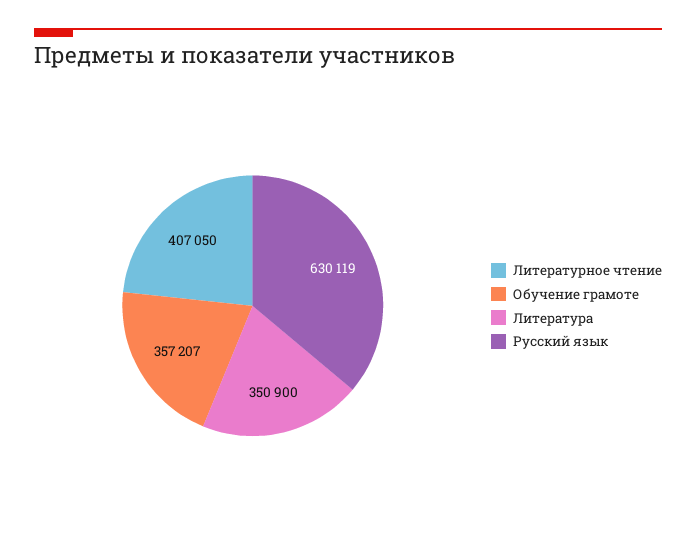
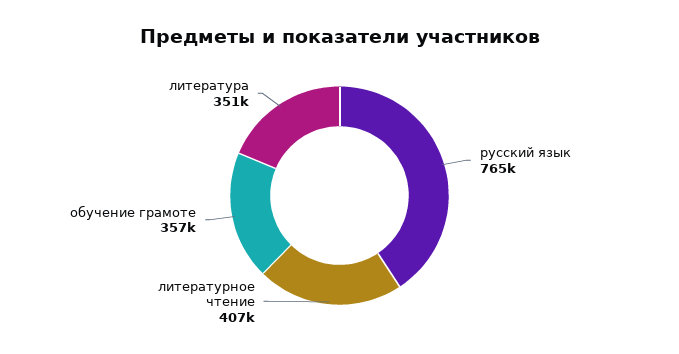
  {
    "Литературное чтение": 407050,
    "Обучение грамоте": 357207,
    "Литература": 350900,
-   "Русский язык": 630119
+   "Русский язык": 765000
  }

